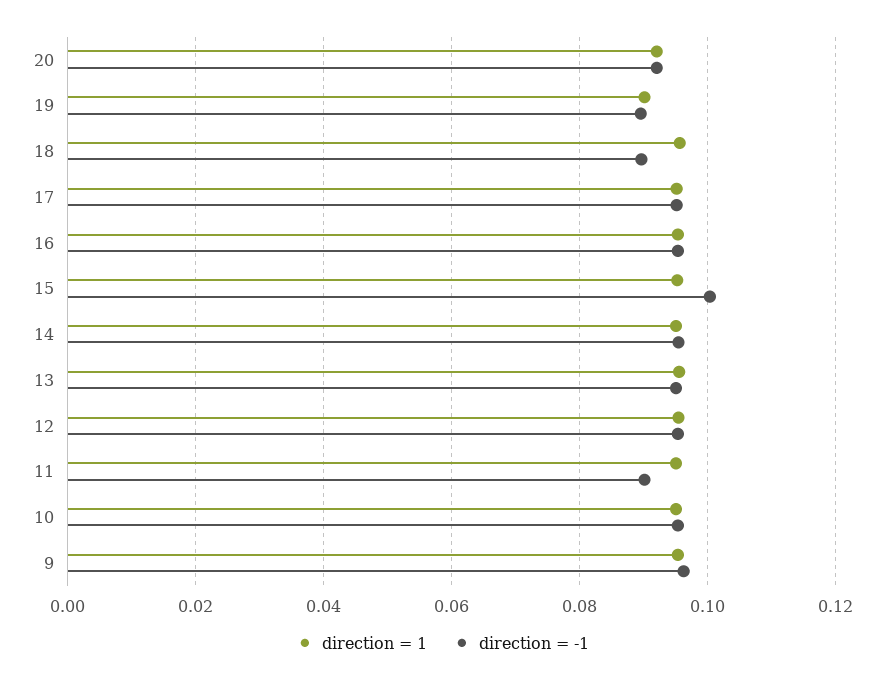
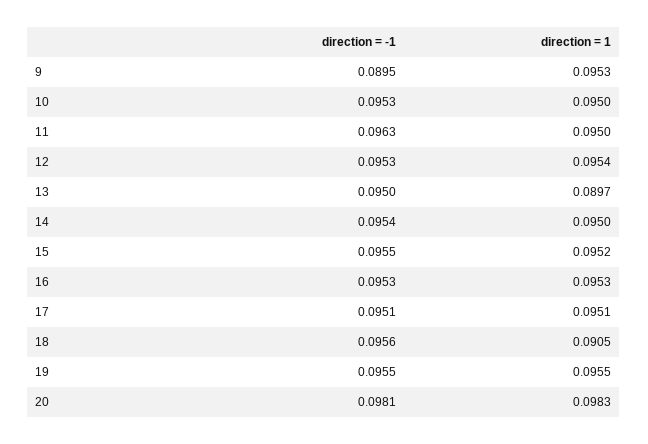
  {
    "direction = 1": {
-     "20": 0.092,
+     "20": 0.0983,
-     "19": 0.09,
+     "19": 0.0955,
-     "18": 0.096,
+     "18": 0.0905,
      "17": 0.0951,
      "16": 0.0953,
      "15": 0.0952,
      "14": 0.095,
-     "13": 0.096,
+     "13": 0.0897,
      "12": 0.0954,
      "11": 0.095,
      "10": 0.095,
      "9": 0.0953
    },
    "direction = -1": {
-     "20": 0.092,
+     "20": 0.0981,
-     "19": 0.09,
+     "19": 0.0955,
-     "18": 0.09,
+     "18": 0.0956,
      "17": 0.0951,
      "16": 0.0953,
-     "15": 0.1,
+     "15": 0.0955,
      "14": 0.0954,
      "13": 0.095,
      "12": 0.0953,
-     "11": 0.09,
+     "11": 0.0963,
      "10": 0.0953,
-     "9": 0.096
+     "9": 0.0895
    }
  }

